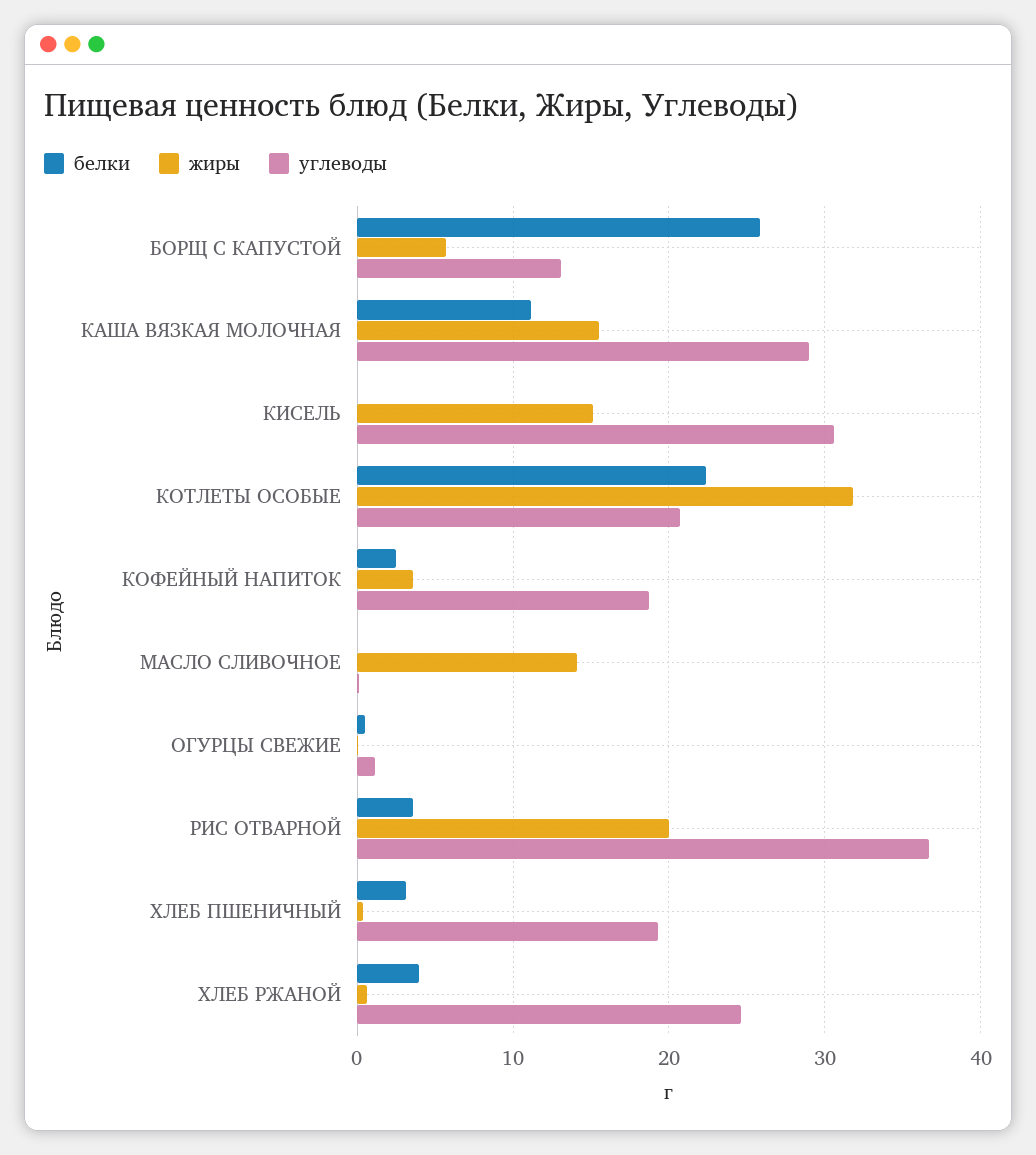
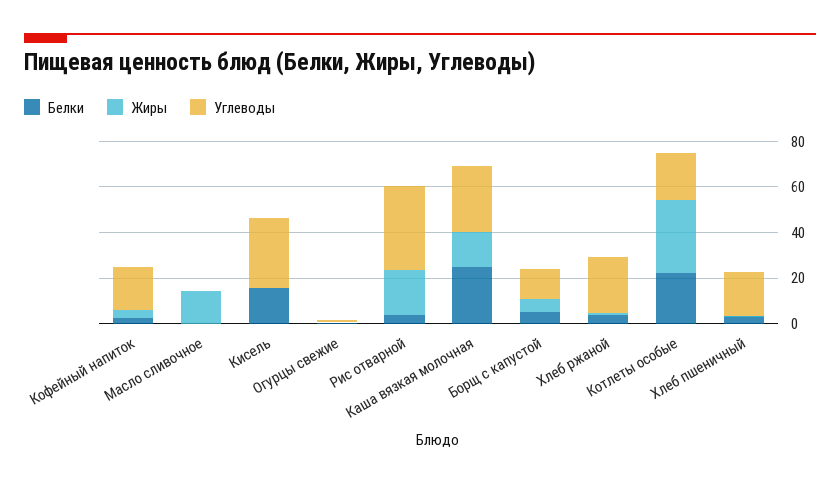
  {
    "белки": {
-     "БОРЩ С КАПУСТОЙ": 26,
+     "БОРЩ С КАПУСТОЙ": 5,
-     "КАША ВЯЗКАЯ МОЛОЧНАЯ": 11,
+     "КАША ВЯЗКАЯ МОЛОЧНАЯ": 25,
-     "КИСЕЛЬ": 0,
+     "КИСЕЛЬ": 15,
      "КОТЛЕТЫ ОСОБЫЕ": 22,
      "КОФЕЙНЫЙ НАПИТОК": 3,
      "МАСЛО СЛИВОЧНОЕ": 0,
      "ОГУРЦЫ СВЕЖИЕ": 0,
      "РИС ОТВАРНОЙ": 4,
      "ХЛЕБ ПШЕНИЧНЫЙ": 3,
      "ХЛЕБ РЖАНОЙ": 4
    },
    "жиры": {
      "БОРЩ С КАПУСТОЙ": 6,
      "КАША ВЯЗКАЯ МОЛОЧНАЯ": 16,
-     "КИСЕЛЬ": 15,
+     "КИСЕЛЬ": 0,
      "КОТЛЕТЫ ОСОБЫЕ": 32,
      "КОФЕЙНЫЙ НАПИТОК": 4,
      "МАСЛО СЛИВОЧНОЕ": 14,
      "ОГУРЦЫ СВЕЖИЕ": 0,
      "РИС ОТВАРНОЙ": 20,
      "ХЛЕБ ПШЕНИЧНЫЙ": 0,
      "ХЛЕБ РЖАНОЙ": 1
    },
    "углеводы": {
      "БОРЩ С КАПУСТОЙ": 13,
      "КАША ВЯЗКАЯ МОЛОЧНАЯ": 29,
      "КИСЕЛЬ": 31,
      "КОТЛЕТЫ ОСОБЫЕ": 21,
      "КОФЕЙНЫЙ НАПИТОК": 19,
      "МАСЛО СЛИВОЧНОЕ": 0,
      "ОГУРЦЫ СВЕЖИЕ": 1,
      "РИС ОТВАРНОЙ": 37,
      "ХЛЕБ ПШЕНИЧНЫЙ": 19,
      "ХЛЕБ РЖАНОЙ": 25
    }
  }

